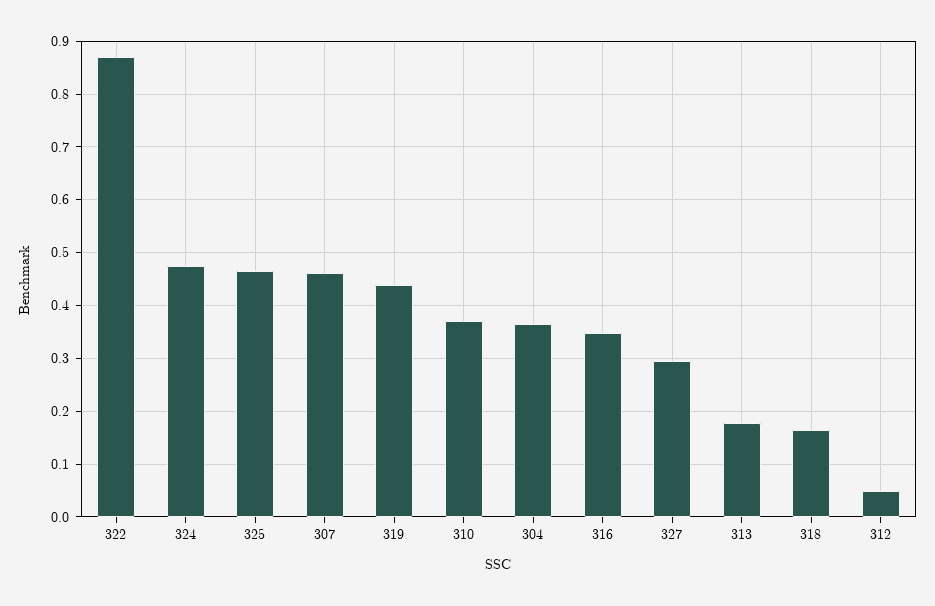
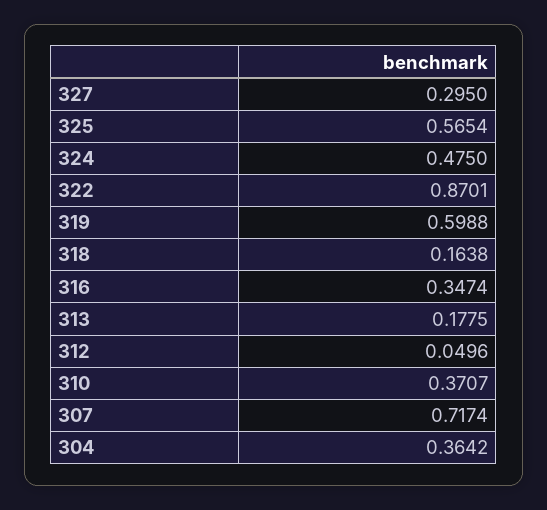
  {
    "322": 0.8701,
    "324": 0.475,
-   "325": 0.46,
+   "325": 0.5654,
-   "307": 0.46,
+   "307": 0.7174,
-   "319": 0.44,
+   "319": 0.5988,
    "310": 0.3707,
    "304": 0.3642,
    "316": 0.3474,
    "327": 0.295,
    "313": 0.1775,
    "318": 0.1638,
    "312": 0.0496
  }

